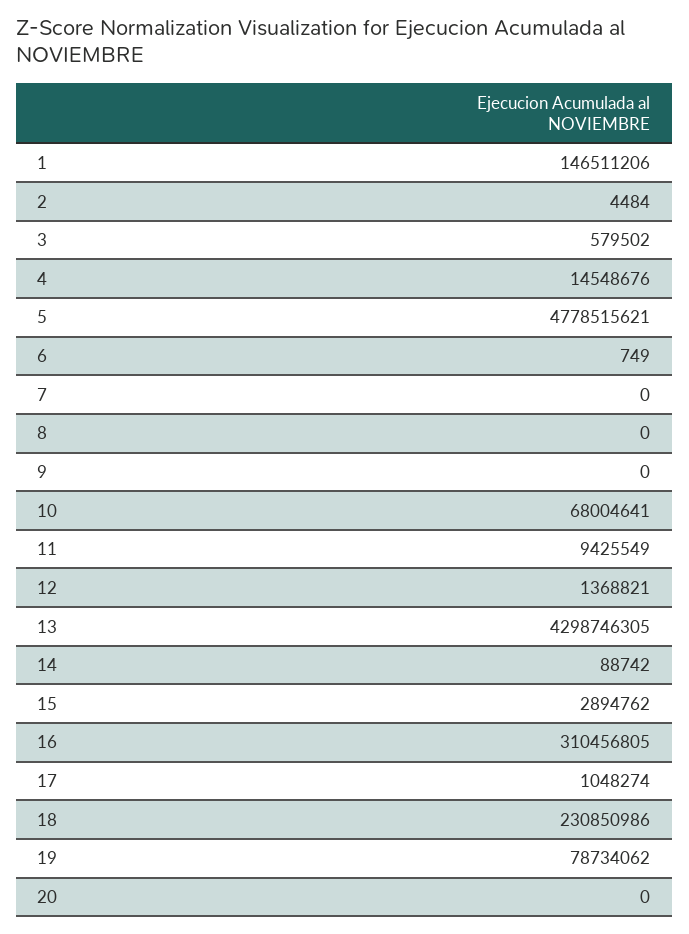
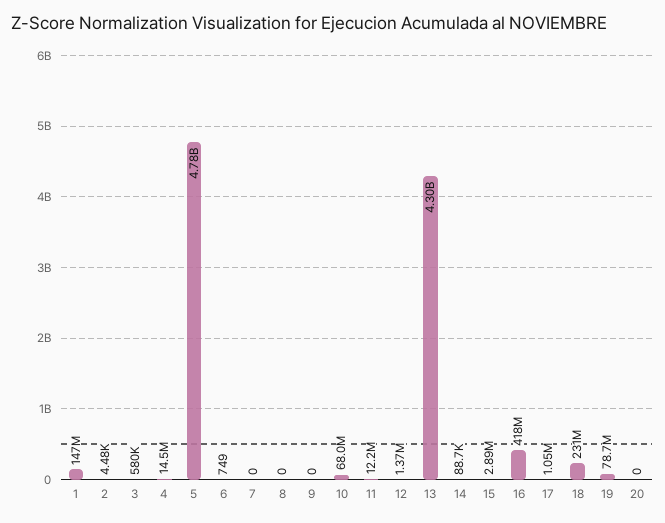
  {
    "1": 146511206,
    "2": 4484,
    "3": 579502,
    "4": 14548676,
    "5": 4778515621,
    "6": 749,
    "7": 0,
    "8": 0,
    "9": 0,
    "10": 68004641,
-   "11": 9425549,
+   "11": 12200000,
    "12": 1368821,
    "13": 4298746305,
    "14": 88742,
    "15": 2894762,
-   "16": 310456805,
+   "16": 418000000,
    "17": 1048274,
    "18": 230850986,
    "19": 78734062,
    "20": 0
  }

